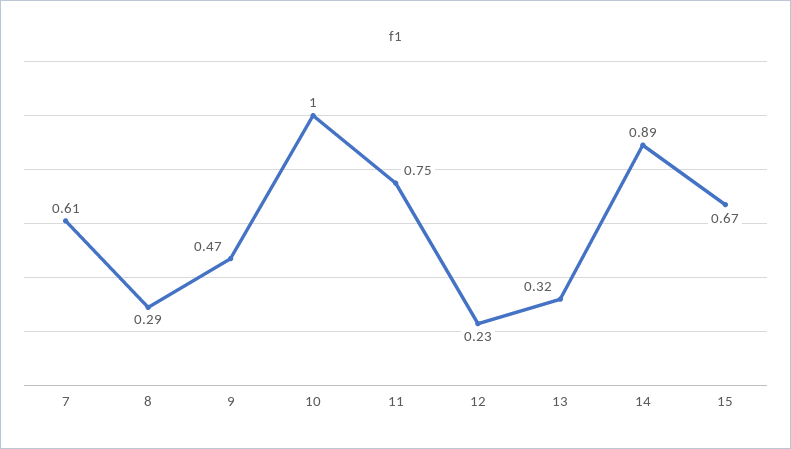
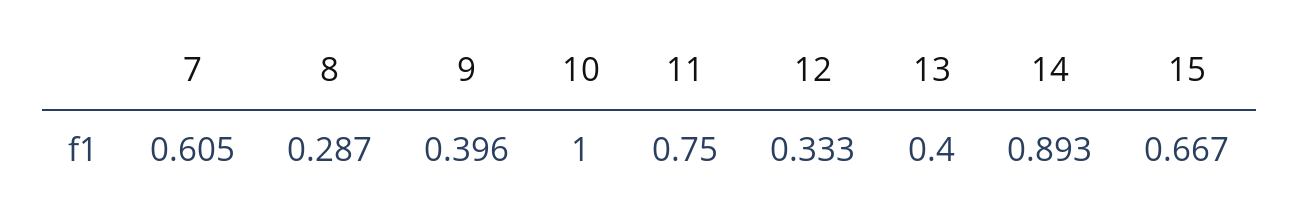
  {
    "7": 0.605,
    "8": 0.287,
-   "9": 0.47,
+   "9": 0.396,
    "10": 1,
    "11": 0.75,
-   "12": 0.23,
+   "12": 0.333,
-   "13": 0.32,
+   "13": 0.4,
    "14": 0.893,
    "15": 0.667
  }

